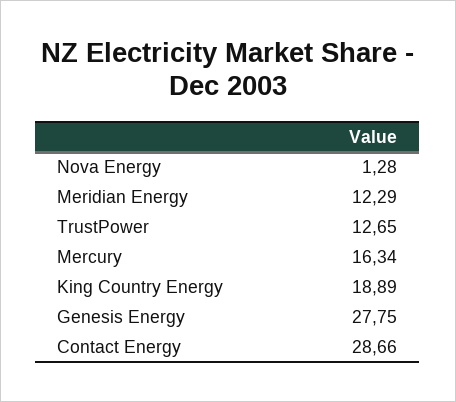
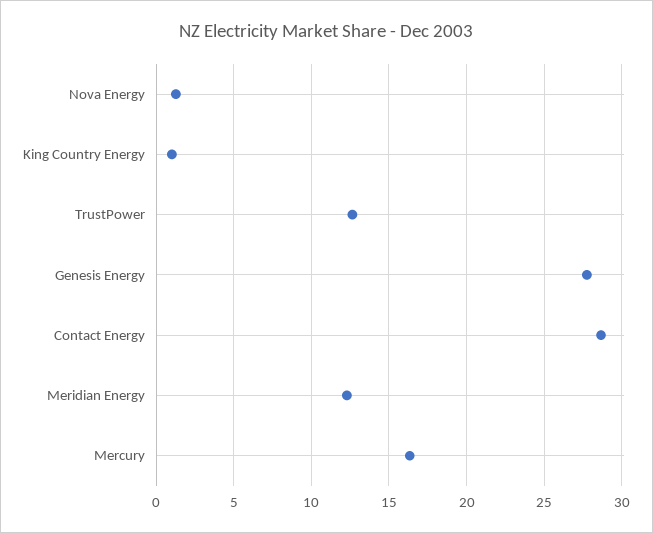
  {
    "Nova Energy": 1.28,
    "Meridian Energy": 12.29,
    "TrustPower": 12.65,
    "Mercury": 16.34,
-   "King Country Energy": 18.89,
+   "King Country Energy": 1,
    "Genesis Energy": 27.75,
    "Contact Energy": 28.66
  }

